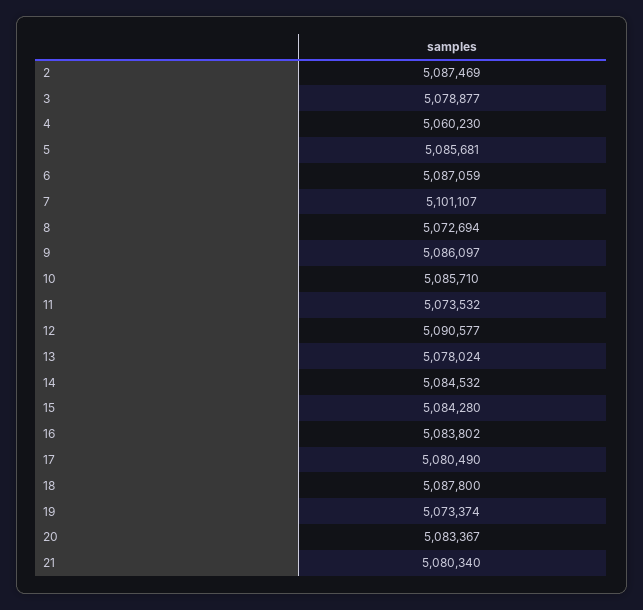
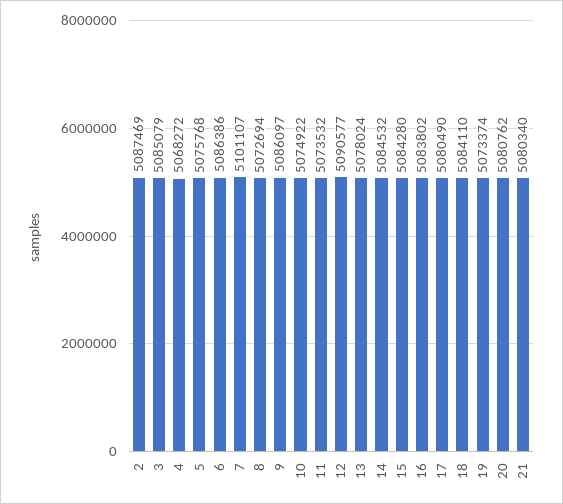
  {
    "2": 5087469,
-   "3": 5078877,
+   "3": 5085079,
-   "4": 5060230,
+   "4": 5068272,
-   "5": 5085681,
+   "5": 5075768,
-   "6": 5087059,
+   "6": 5086386,
    "7": 5101107,
    "8": 5072694,
    "9": 5086097,
-   "10": 5085710,
+   "10": 5074922,
    "11": 5073532,
    "12": 5090577,
    "13": 5078024,
    "14": 5084532,
    "15": 5084280,
    "16": 5083802,
    "17": 5080490,
-   "18": 5087800,
+   "18": 5084110,
    "19": 5073374,
-   "20": 5083367,
+   "20": 5080762,
    "21": 5080340
  }

